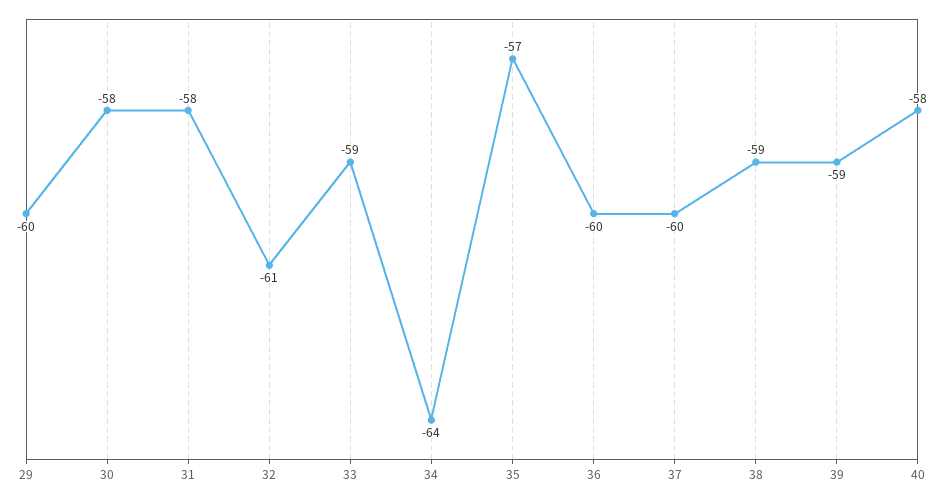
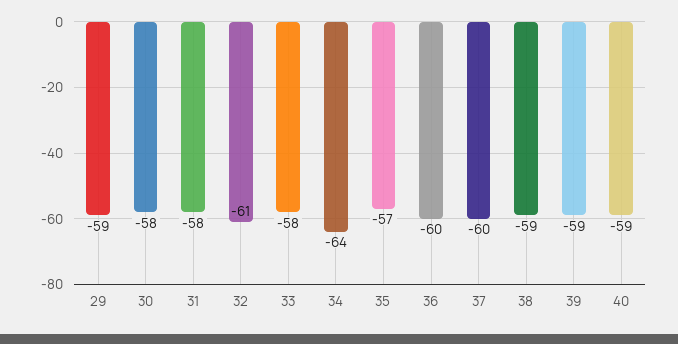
  {
-   "29": -60,
+   "29": -59,
    "30": -58,
    "31": -58,
    "32": -61,
-   "33": -59,
+   "33": -58,
    "34": -64,
    "35": -57,
    "36": -60,
    "37": -60,
    "38": -59,
    "39": -59,
-   "40": -58
+   "40": -59
  }

